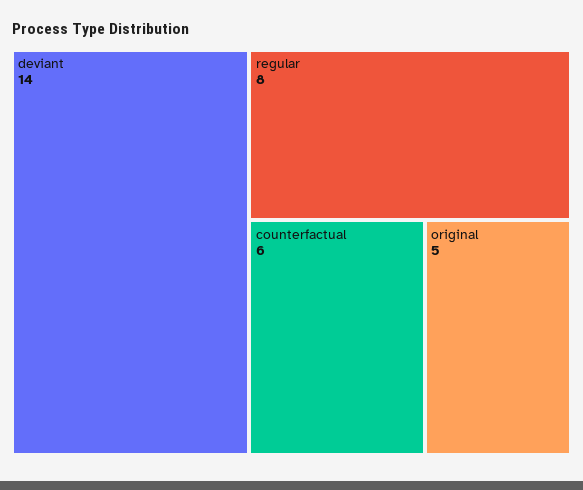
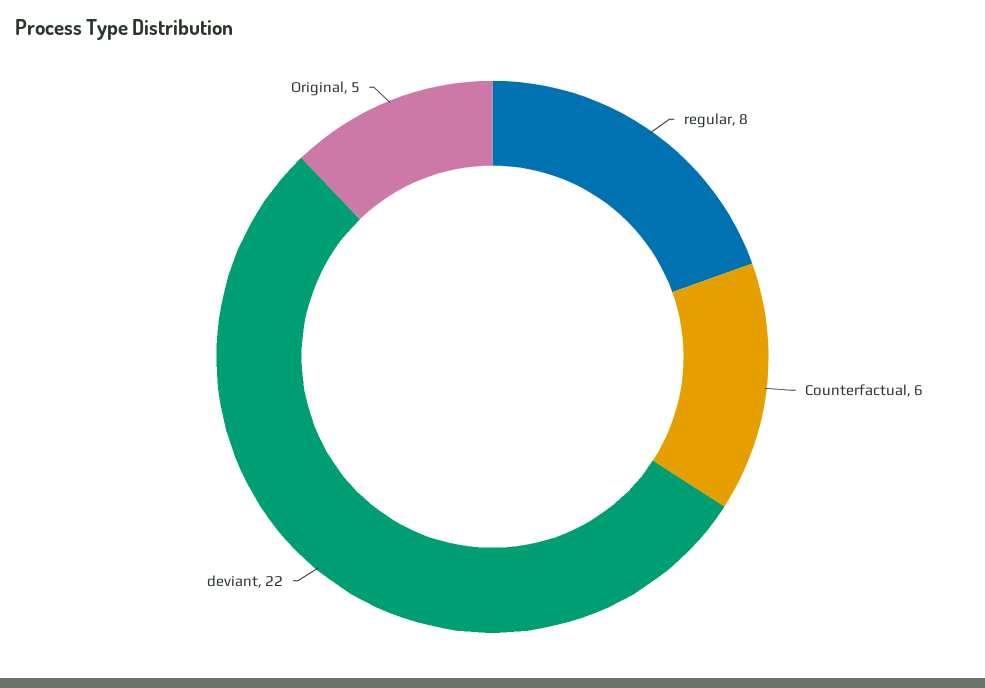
  {
-   "deviant": 14,
+   "deviant": 22,
    "regular": 8,
    "counterfactual": 6,
    "original": 5
  }

